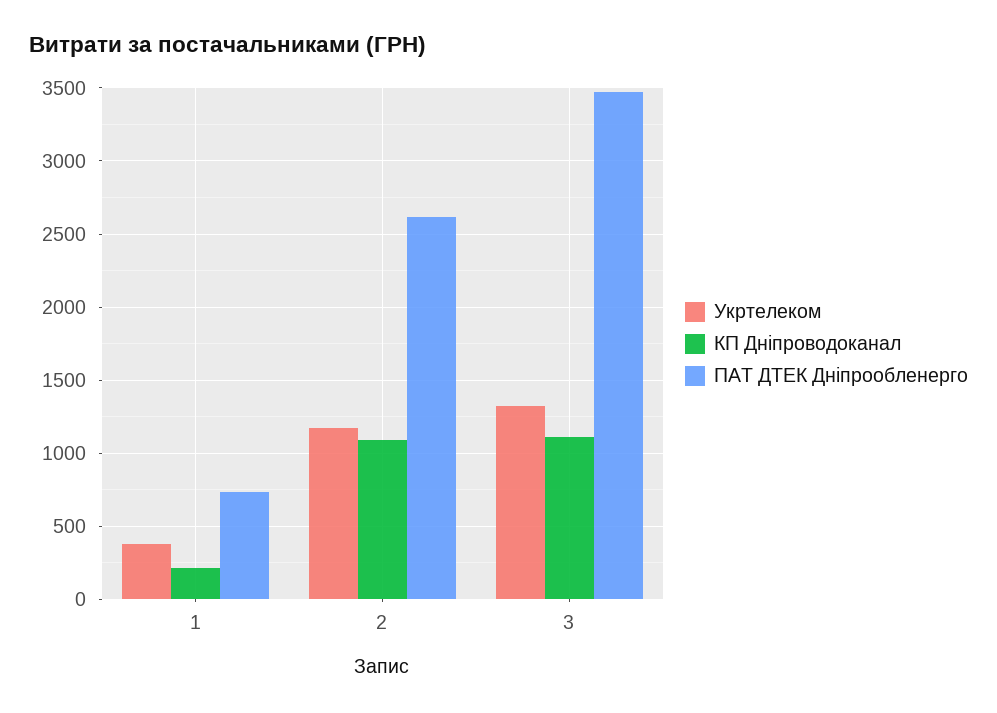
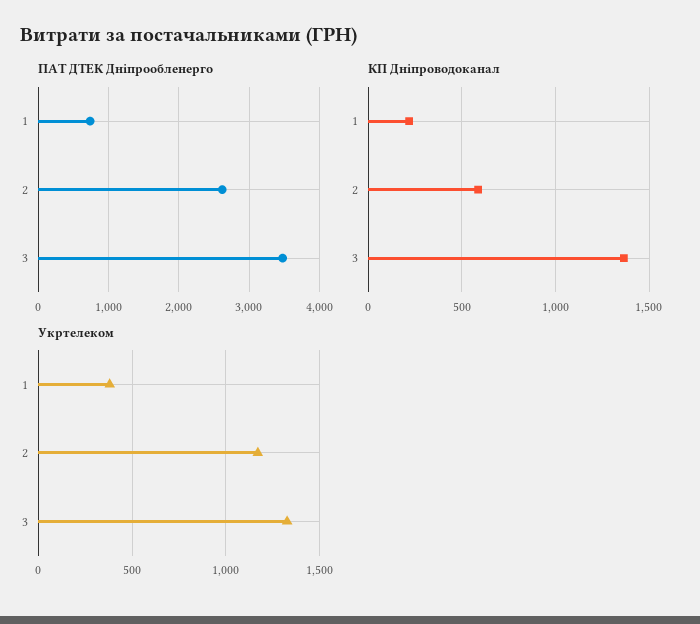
  {
    "Укртелеком": {
      "1": 400,
      "2": 1150,
      "3": 1350
    },
    "КП Дніпроводоканал": {
      "1": 200,
-     "2": 1100,
+     "2": 600,
-     "3": 1100
+     "3": 1350
    },
    "ПАТ ДТЕК Дніпрообленерго": {
      "1": 750,
      "2": 2600,
      "3": 3450
    }
  }

